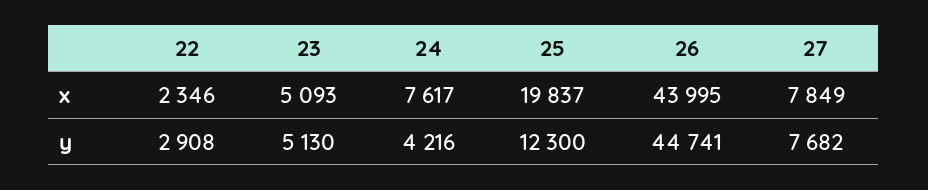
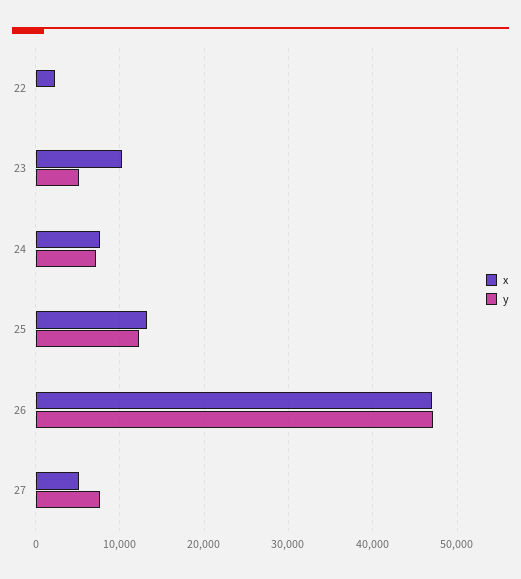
  {
    "x": {
      "22": 2346,
-     "23": 5093,
+     "23": 10000,
      "24": 7617,
-     "25": 19837,
+     "25": 13000,
-     "26": 43995,
+     "26": 47000,
-     "27": 7849
+     "27": 5000
    },
    "y": {
-     "22": 2908,
+     "22": 0,
      "23": 5130,
-     "24": 4216,
+     "24": 7000,
      "25": 12300,
-     "26": 44741,
+     "26": 47000,
      "27": 7682
    }
  }

